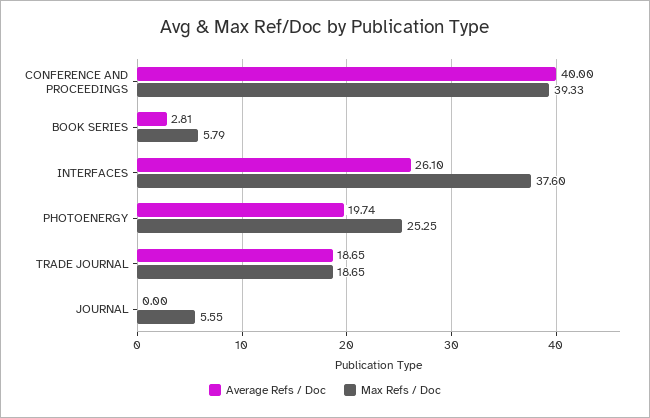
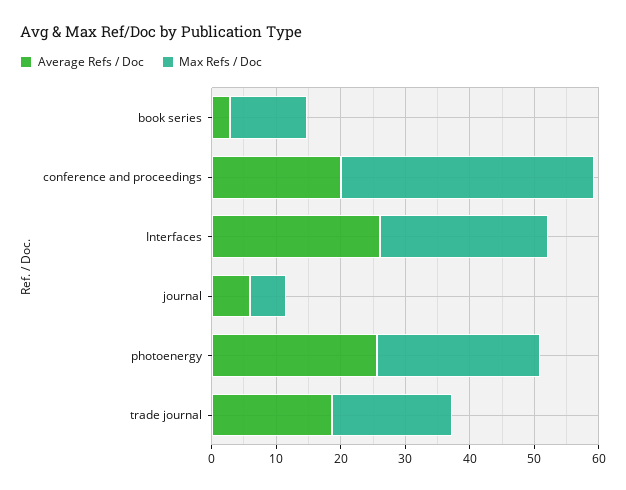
  {
    "Average Refs / Doc": {
-     "CONFERENCE AND PROCEEDINGS": 40,
+     "CONFERENCE AND PROCEEDINGS": 20,
      "BOOK SERIES": 2.81,
      "INTERFACES": 26.1,
-     "PHOTOENERGY": 19.74,
+     "PHOTOENERGY": 26,
      "TRADE JOURNAL": 18.65,
-     "JOURNAL": 0
+     "JOURNAL": 6
    },
    "Max Refs / Doc": {
      "CONFERENCE AND PROCEEDINGS": 39.33,
-     "BOOK SERIES": 5.79,
+     "BOOK SERIES": 12,
-     "INTERFACES": 37.6,
+     "INTERFACES": 26,
      "PHOTOENERGY": 25.25,
      "TRADE JOURNAL": 18.65,
      "JOURNAL": 5.55
    }
  }

